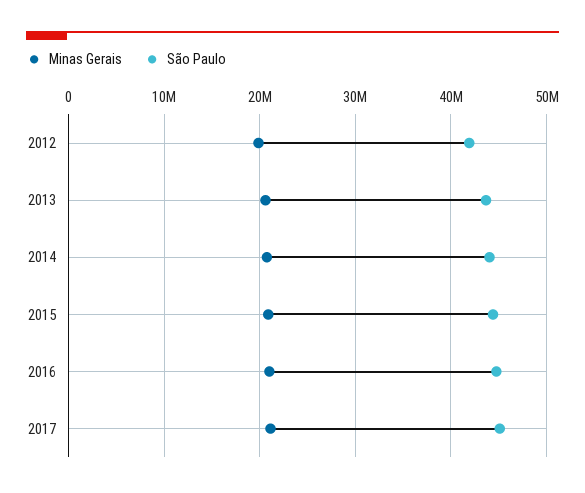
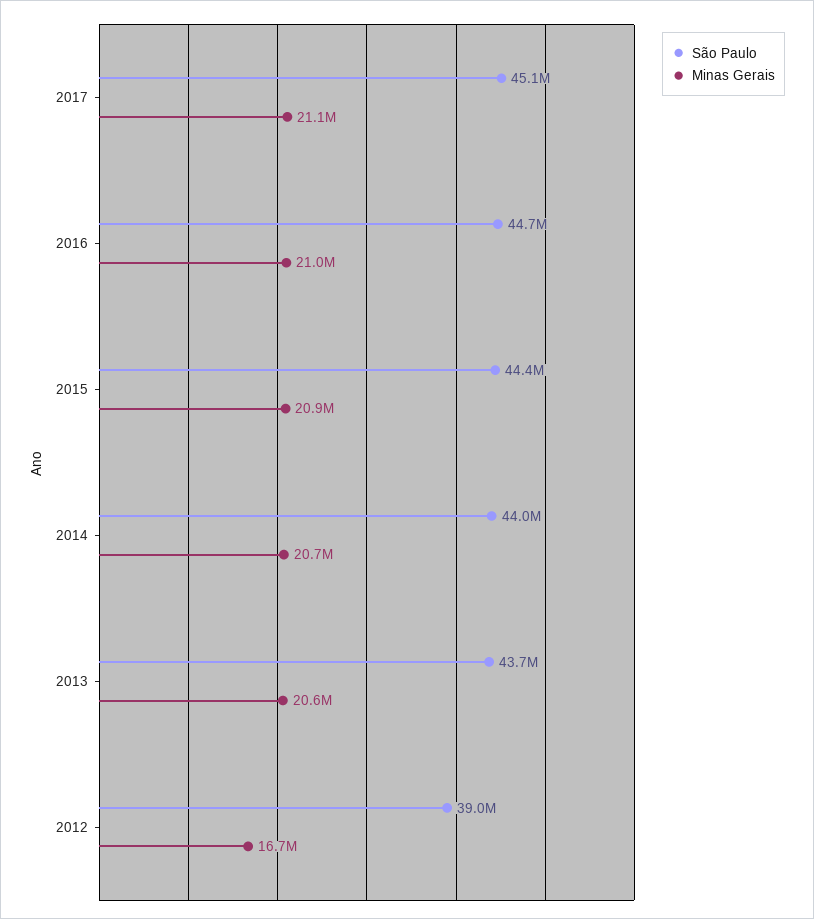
  {
    "Minas Gerais": {
-     "2012": 20000000,
+     "2012": 16700000,
      "2013": 20600000,
      "2014": 20700000,
      "2015": 20900000,
      "2016": 21000000,
      "2017": 21100000
    },
    "São Paulo": {
-     "2012": 42000000,
+     "2012": 39000000,
      "2013": 43700000,
      "2014": 44000000,
      "2015": 44400000,
      "2016": 44700000,
      "2017": 45100000
    }
  }

